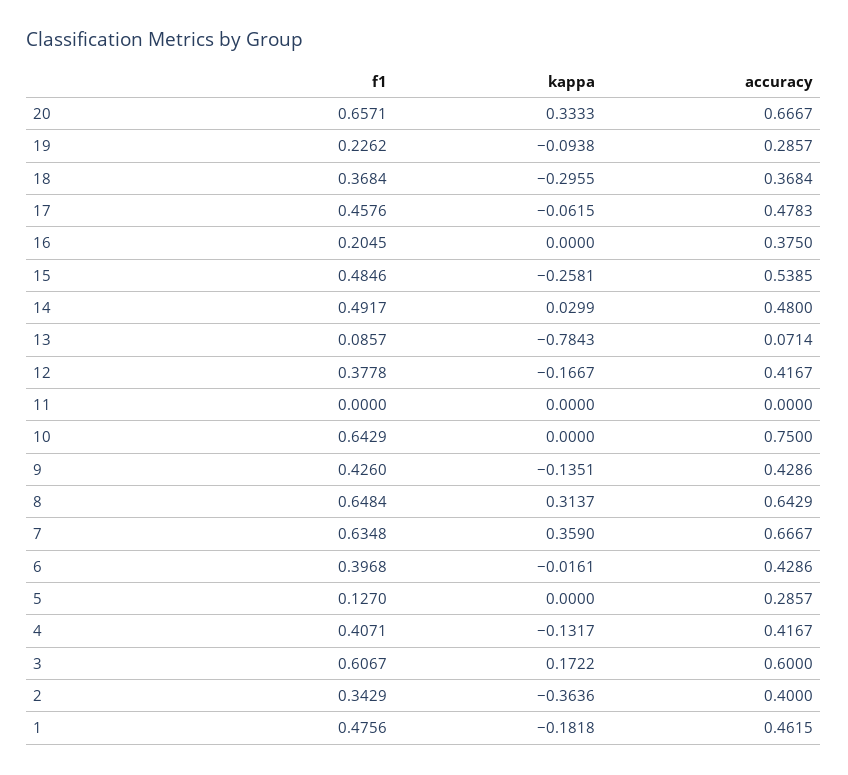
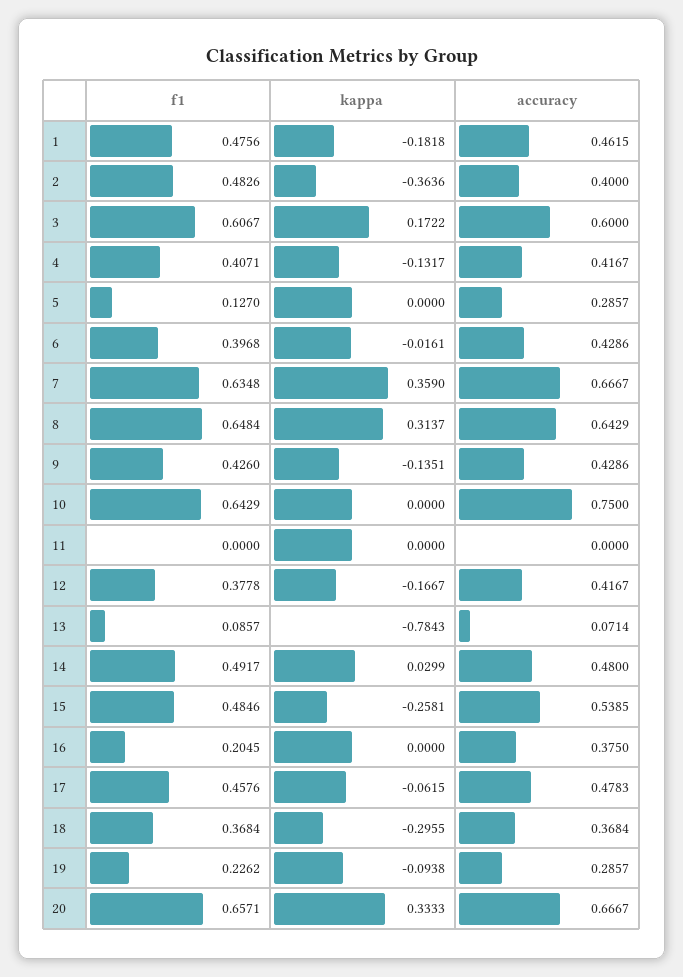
  {
    "f1": {
      "20": 0.6571,
      "19": 0.2262,
      "18": 0.3684,
      "17": 0.4576,
      "16": 0.2045,
      "15": 0.4846,
      "14": 0.4917,
      "13": 0.0857,
      "12": 0.3778,
      "11": 0,
      "10": 0.6429,
      "9": 0.426,
      "8": 0.6484,
      "7": 0.6348,
      "6": 0.3968,
      "5": 0.127,
      "4": 0.4071,
      "3": 0.6067,
-     "2": 0.3429,
+     "2": 0.4826,
      "1": 0.4756
    },
    "kappa": {
      "20": 0.3333,
      "19": -0.0938,
      "18": -0.2955,
      "17": -0.0615,
      "16": 0,
      "15": -0.2581,
      "14": 0.0299,
      "13": -0.7843,
      "12": -0.1667,
      "11": 0,
      "10": 0,
      "9": -0.1351,
      "8": 0.3137,
      "7": 0.359,
      "6": -0.0161,
      "5": 0,
      "4": -0.1317,
      "3": 0.1722,
      "2": -0.3636,
      "1": -0.1818
    },
    "accuracy": {
      "20": 0.6667,
      "19": 0.2857,
      "18": 0.3684,
      "17": 0.4783,
      "16": 0.375,
      "15": 0.5385,
      "14": 0.48,
      "13": 0.0714,
      "12": 0.4167,
      "11": 0,
      "10": 0.75,
      "9": 0.4286,
      "8": 0.6429,
      "7": 0.6667,
      "6": 0.4286,
      "5": 0.2857,
      "4": 0.4167,
      "3": 0.6,
      "2": 0.4,
      "1": 0.4615
    }
  }

